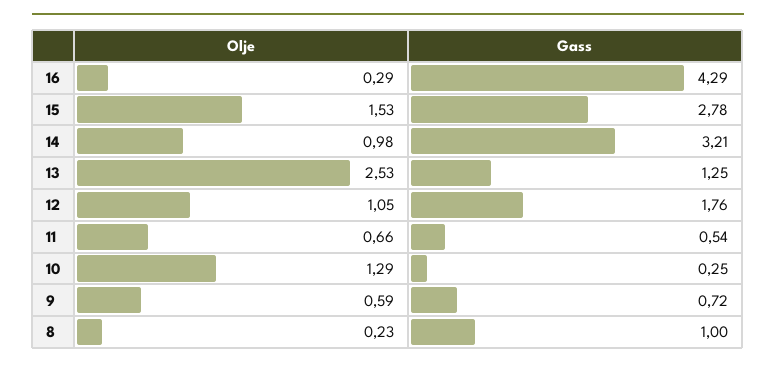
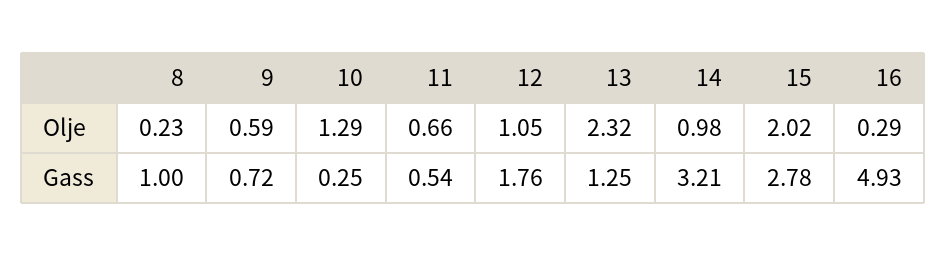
  {
    "Olje": {
      "16": 0.29,
-     "15": 1.53,
+     "15": 2.02,
      "14": 0.98,
-     "13": 2.53,
+     "13": 2.32,
      "12": 1.05,
      "11": 0.66,
      "10": 1.29,
      "9": 0.59,
      "8": 0.23
    },
    "Gass": {
-     "16": 4.29,
+     "16": 4.93,
      "15": 2.78,
      "14": 3.21,
      "13": 1.25,
      "12": 1.76,
      "11": 0.54,
      "10": 0.25,
      "9": 0.72,
      "8": 1
    }
  }

